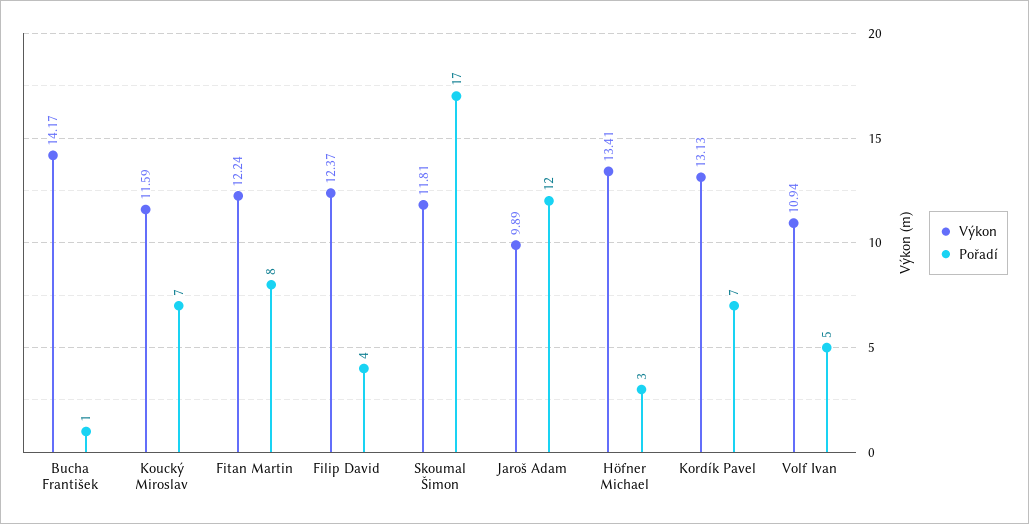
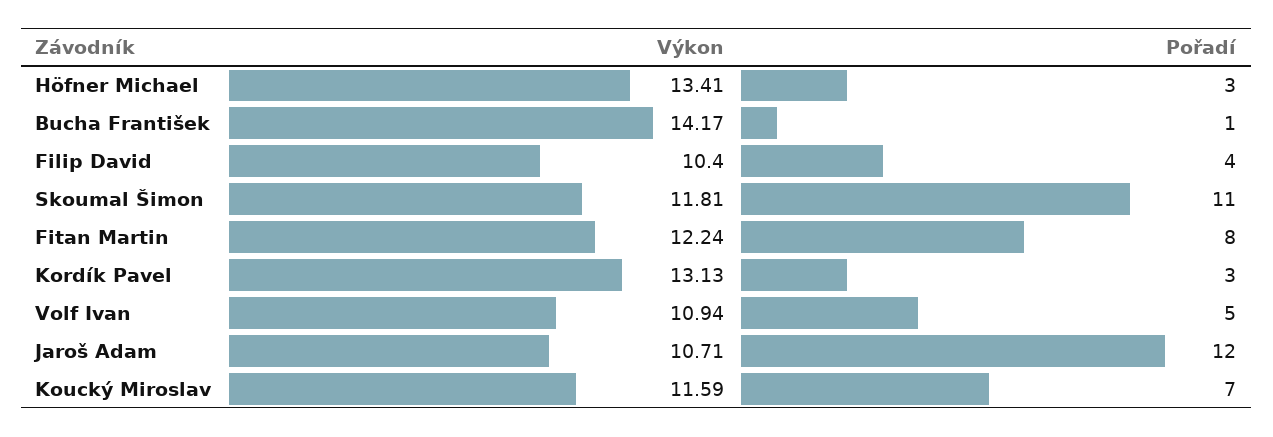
  {
    "Výkon": {
      "Bucha František": 14.17,
      "Koucký Miroslav": 11.59,
      "Fitan Martin": 12.24,
-     "Filip David": 12.37,
+     "Filip David": 10.4,
      "Skoumal Šimon": 11.81,
-     "Jaroš Adam": 9.89,
+     "Jaroš Adam": 10.71,
      "Höfner Michael": 13.41,
      "Kordík Pavel": 13.13,
      "Volf Ivan": 10.94
    },
    "Pořadí": {
      "Bucha František": 1,
      "Koucký Miroslav": 7,
      "Fitan Martin": 8,
      "Filip David": 4,
-     "Skoumal Šimon": 17,
+     "Skoumal Šimon": 11,
      "Jaroš Adam": 12,
      "Höfner Michael": 3,
-     "Kordík Pavel": 7,
+     "Kordík Pavel": 3,
      "Volf Ivan": 5
    }
  }

